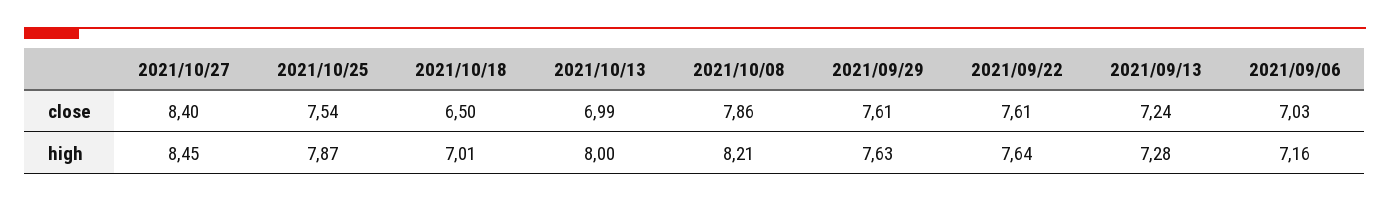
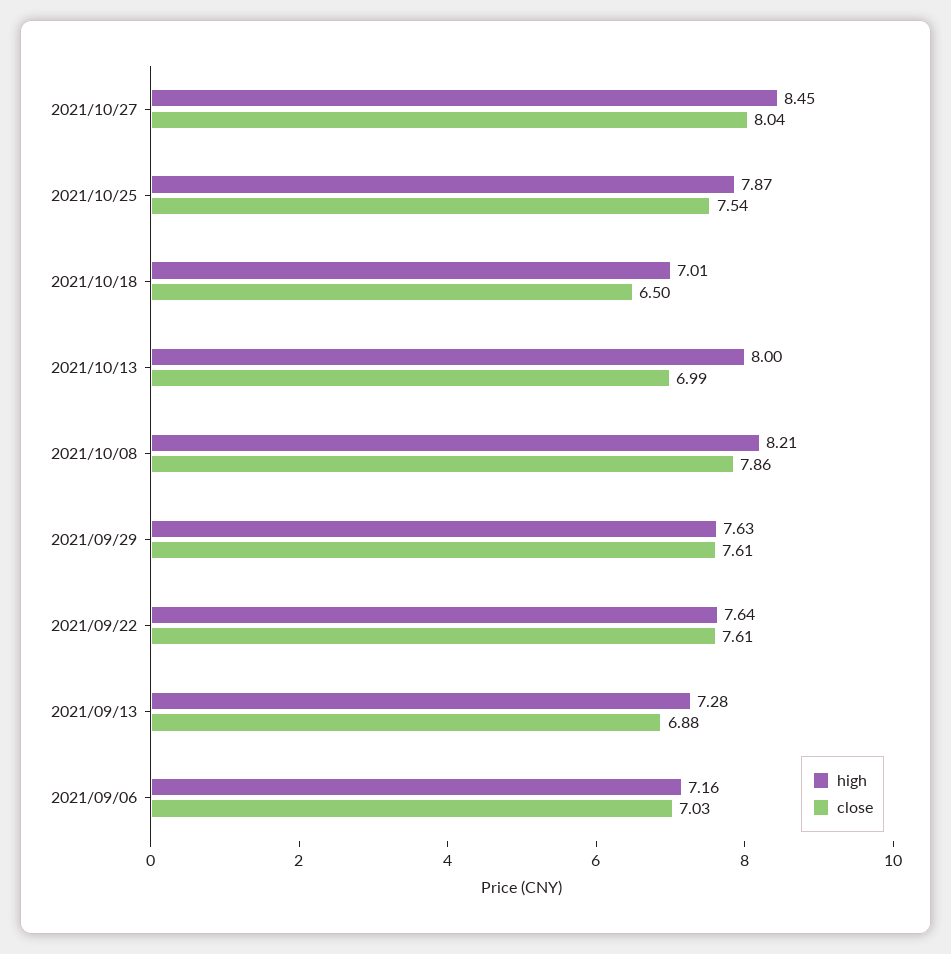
  {
    "close": {
-     "2021/10/27": 8.4,
+     "2021/10/27": 8.04,
      "2021/10/25": 7.54,
      "2021/10/18": 6.5,
      "2021/10/13": 6.99,
      "2021/10/08": 7.86,
      "2021/09/29": 7.61,
      "2021/09/22": 7.61,
-     "2021/09/13": 7.24,
+     "2021/09/13": 6.88,
      "2021/09/06": 7.03
    },
    "high": {
      "2021/10/27": 8.45,
      "2021/10/25": 7.87,
      "2021/10/18": 7.01,
      "2021/10/13": 8,
      "2021/10/08": 8.21,
      "2021/09/29": 7.63,
      "2021/09/22": 7.64,
      "2021/09/13": 7.28,
      "2021/09/06": 7.16
    }
  }

